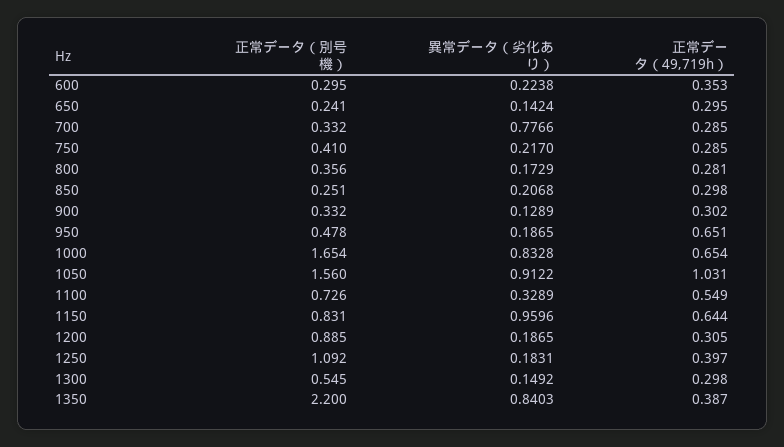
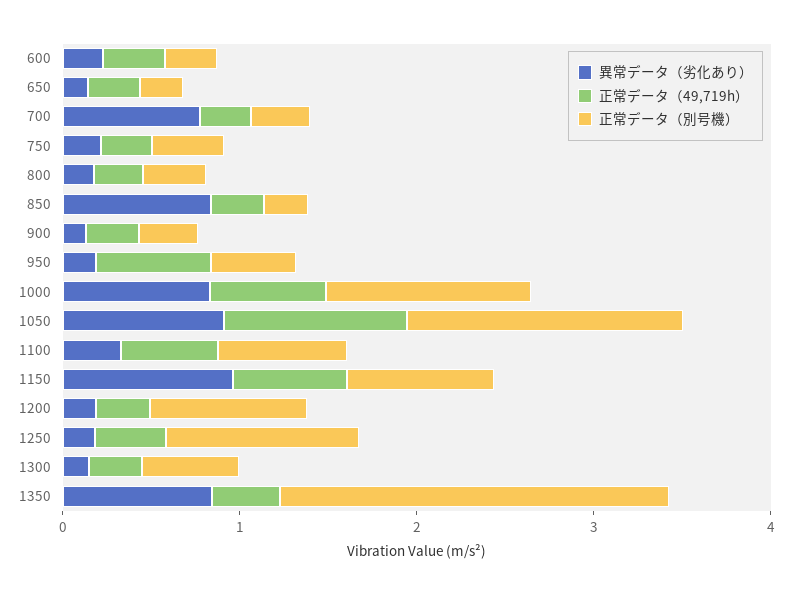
  {
    "正常データ（別号機）": {
      "600": 0.295,
      "650": 0.241,
      "700": 0.332,
      "750": 0.41,
      "800": 0.356,
      "850": 0.251,
      "900": 0.332,
      "950": 0.478,
-     "1000": 1.654,
+     "1000": 1.2,
      "1050": 1.56,
      "1100": 0.726,
      "1150": 0.831,
      "1200": 0.885,
      "1250": 1.092,
      "1300": 0.545,
      "1350": 2.2
    },
    "異常データ（劣化あり）": {
      "600": 0.2238,
      "650": 0.1424,
      "700": 0.7766,
      "750": 0.217,
      "800": 0.1729,
-     "850": 0.2068,
+     "850": 0.8,
      "900": 0.1289,
      "950": 0.1865,
      "1000": 0.8328,
      "1050": 0.9122,
      "1100": 0.3289,
      "1150": 0.9596,
      "1200": 0.1865,
      "1250": 0.1831,
      "1300": 0.1492,
      "1350": 0.8403
    },
    "正常データ（49,719h）": {
      "600": 0.353,
      "650": 0.295,
      "700": 0.285,
      "750": 0.285,
      "800": 0.281,
      "850": 0.298,
      "900": 0.302,
      "950": 0.651,
      "1000": 0.654,
      "1050": 1.031,
      "1100": 0.549,
      "1150": 0.644,
      "1200": 0.305,
      "1250": 0.397,
      "1300": 0.298,
      "1350": 0.387
    }
  }

